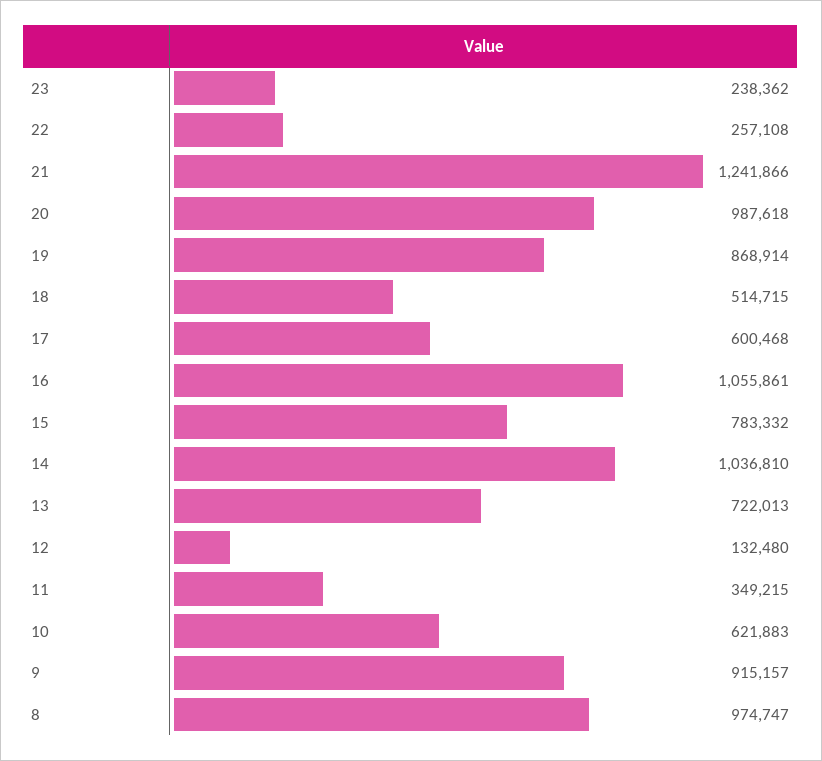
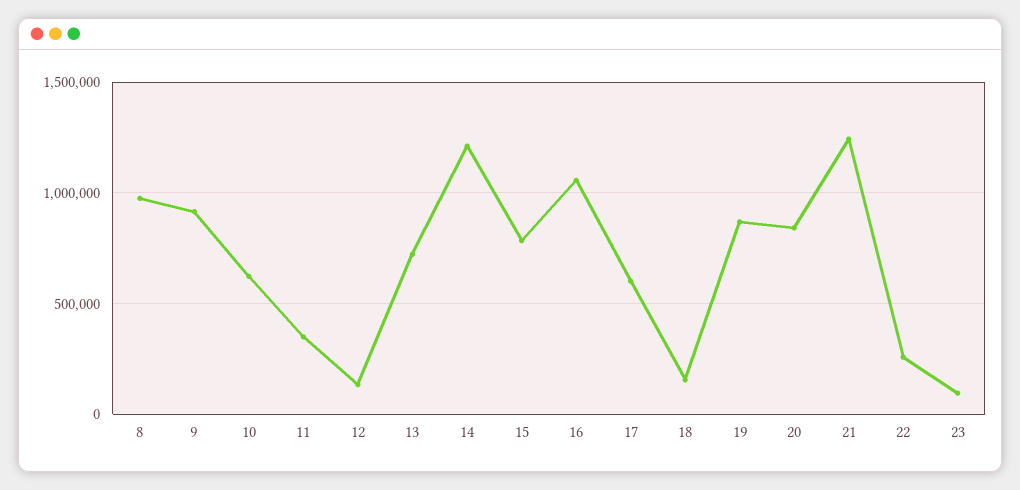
  {
-   "23": 238362,
+   "23": 100000,
    "22": 257108,
    "21": 1241866,
-   "20": 987618,
+   "20": 850000,
    "19": 868914,
-   "18": 514715,
+   "18": 150000,
    "17": 600468,
    "16": 1055861,
    "15": 783332,
-   "14": 1036810,
+   "14": 1200000,
    "13": 722013,
    "12": 132480,
    "11": 349215,
    "10": 621883,
    "9": 915157,
    "8": 974747
  }

